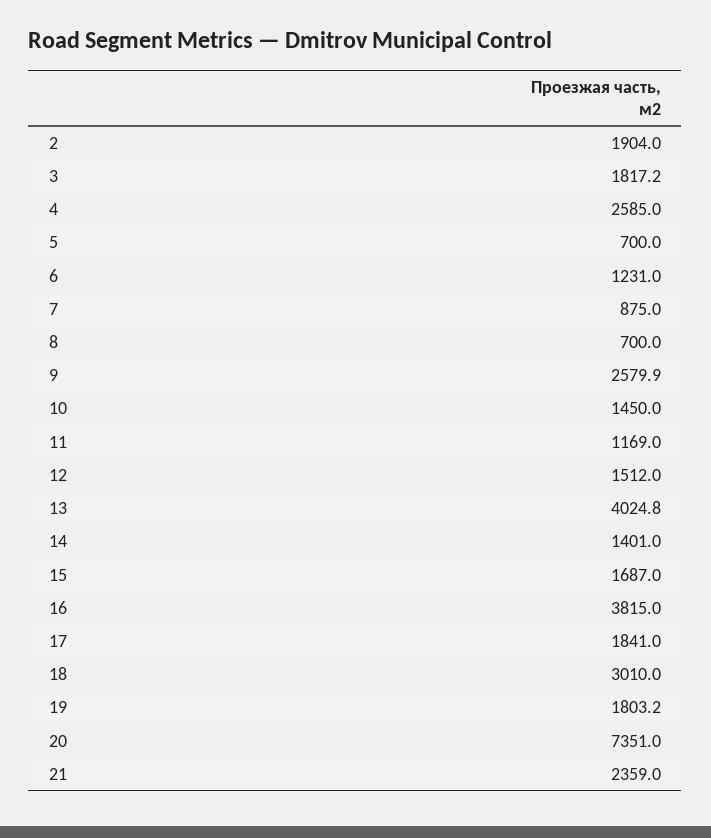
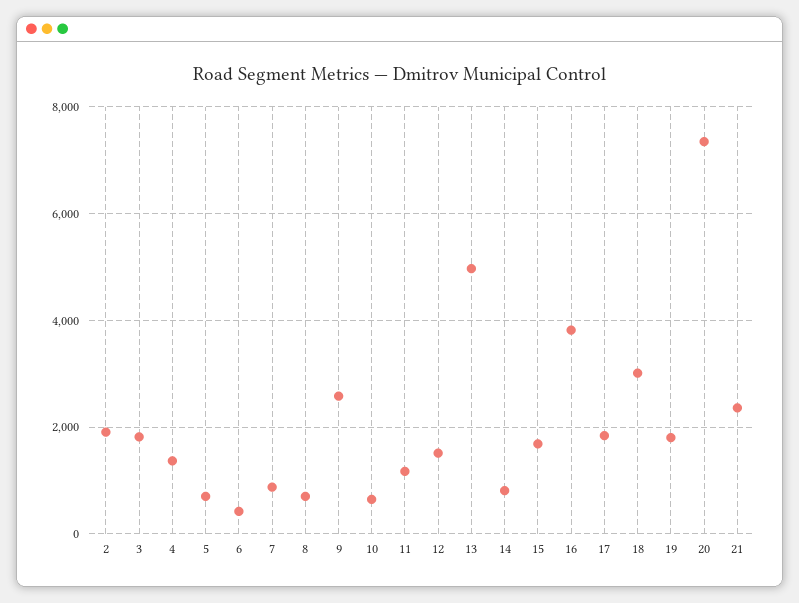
  {
    "2": 1904,
    "3": 1817.2,
-   "4": 2585,
+   "4": 1400,
    "5": 700,
-   "6": 1231,
+   "6": 400,
    "7": 875,
    "8": 700,
    "9": 2579.9,
-   "10": 1450,
+   "10": 600,
    "11": 1169,
    "12": 1512,
-   "13": 4024.8,
+   "13": 5000,
-   "14": 1401,
+   "14": 800,
    "15": 1687,
    "16": 3815,
    "17": 1841,
    "18": 3010,
    "19": 1803.2,
    "20": 7351,
    "21": 2359
  }

